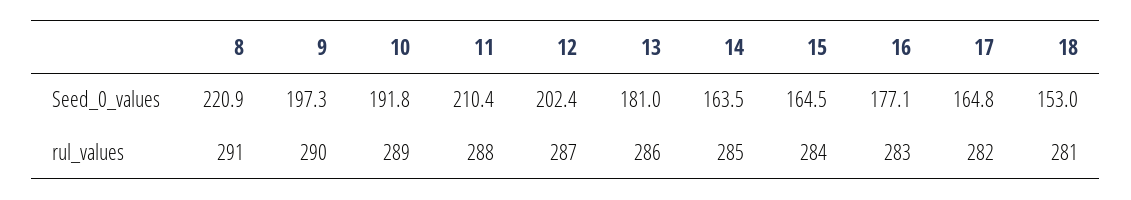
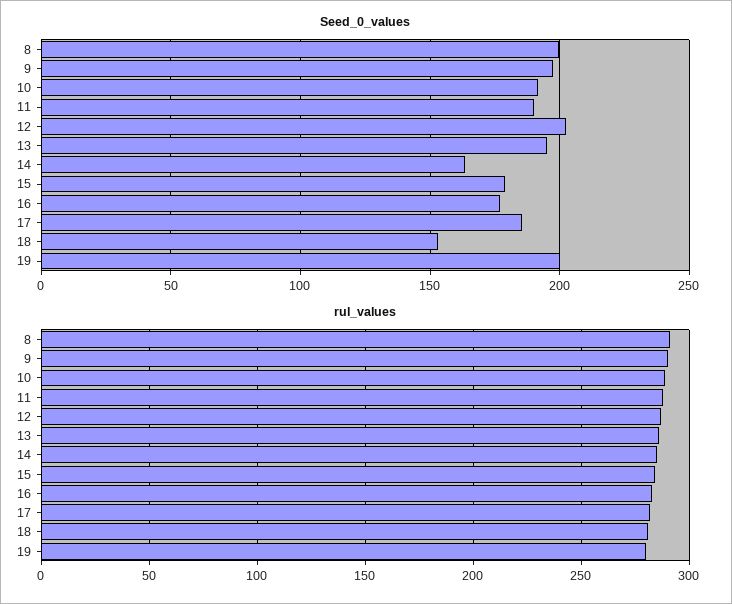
  {
    "Seed_0_values": {
-     "8": 220.9,
+     "8": 200,
      "9": 197.3,
      "10": 191.8,
-     "11": 210.4,
+     "11": 190,
      "12": 202.4,
-     "13": 181,
+     "13": 195,
      "14": 163.5,
-     "15": 164.5,
+     "15": 180,
      "16": 177.1,
-     "17": 164.8,
+     "17": 185,
-     "18": 153
+     "18": 153,
+     "19": 200
    },
    "rul_values": {
      "8": 291,
      "9": 290,
      "10": 289,
      "11": 288,
      "12": 287,
      "13": 286,
      "14": 285,
      "15": 284,
      "16": 283,
      "17": 282,
-     "18": 281
+     "18": 281,
+     "19": 280
    }
  }

